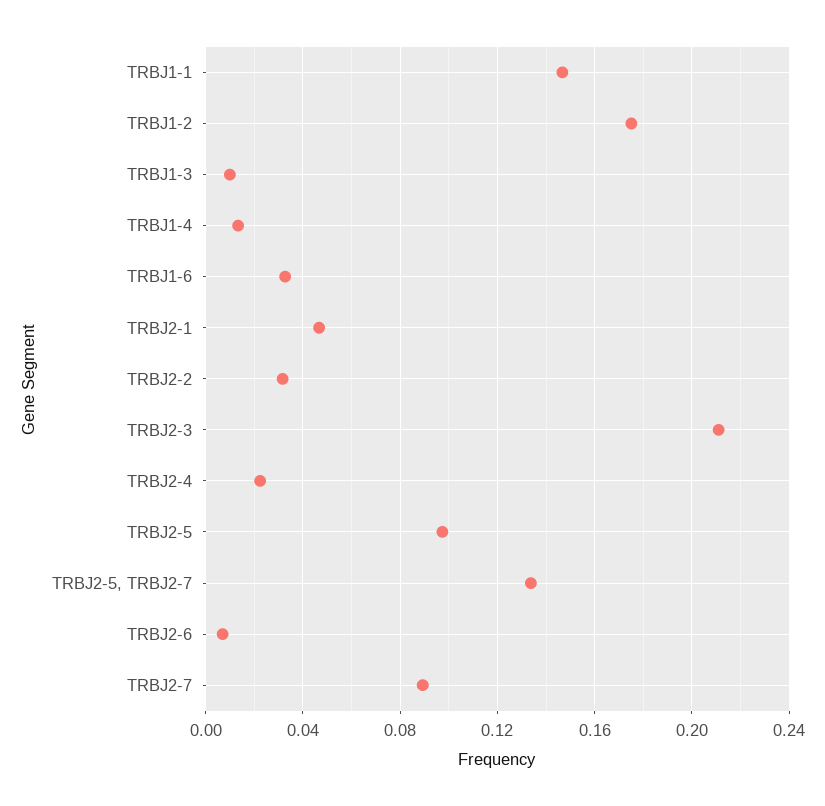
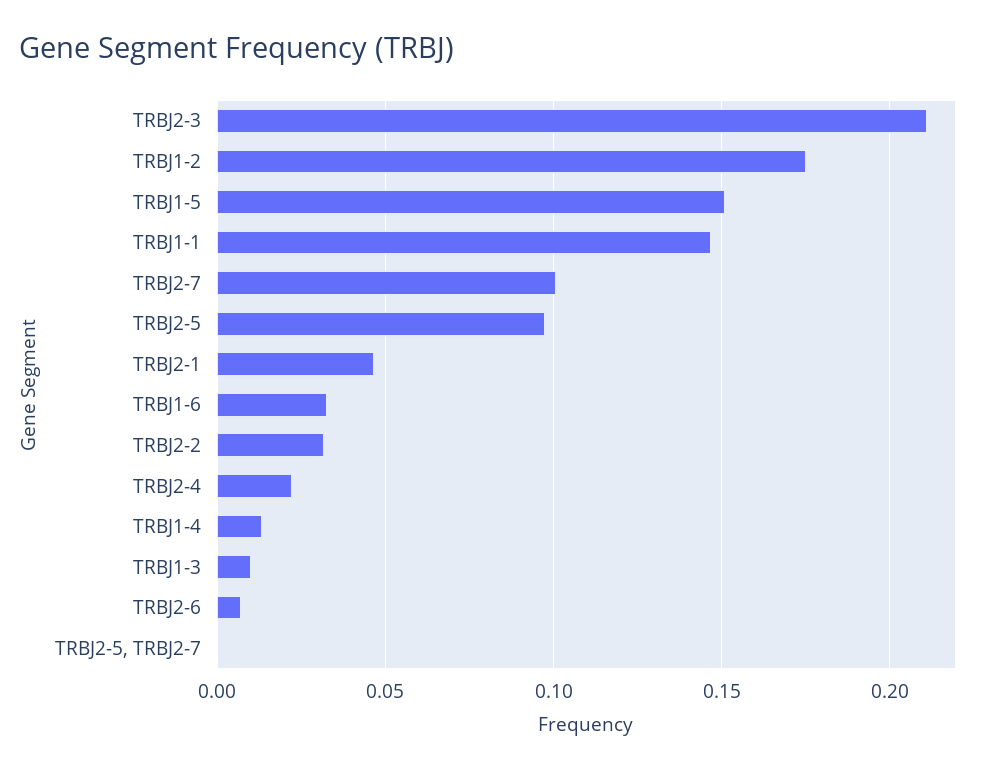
  {
    "TRBJ1-1": 0.145,
    "TRBJ1-2": 0.175,
    "TRBJ1-3": 0.01,
    "TRBJ1-4": 0.015,
    "TRBJ1-6": 0.035,
    "TRBJ2-1": 0.045,
    "TRBJ2-2": 0.03,
    "TRBJ2-3": 0.21,
    "TRBJ2-4": 0.02,
    "TRBJ2-5": 0.095,
-   "TRBJ2-5, TRBJ2-7": 0.135,
+   "TRBJ2-5, TRBJ2-7": 0,
    "TRBJ2-6": 0.005,
-   "TRBJ2-7": 0.09
+   "TRBJ2-7": 0.1,
+   "TRBJ1-5": 0.15
  }

